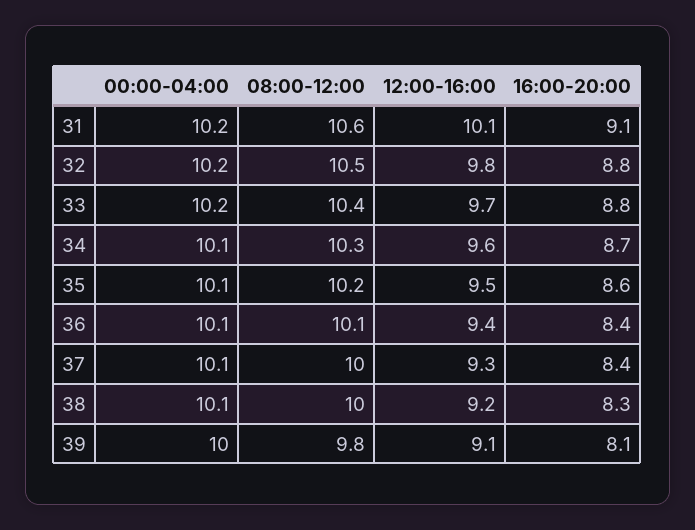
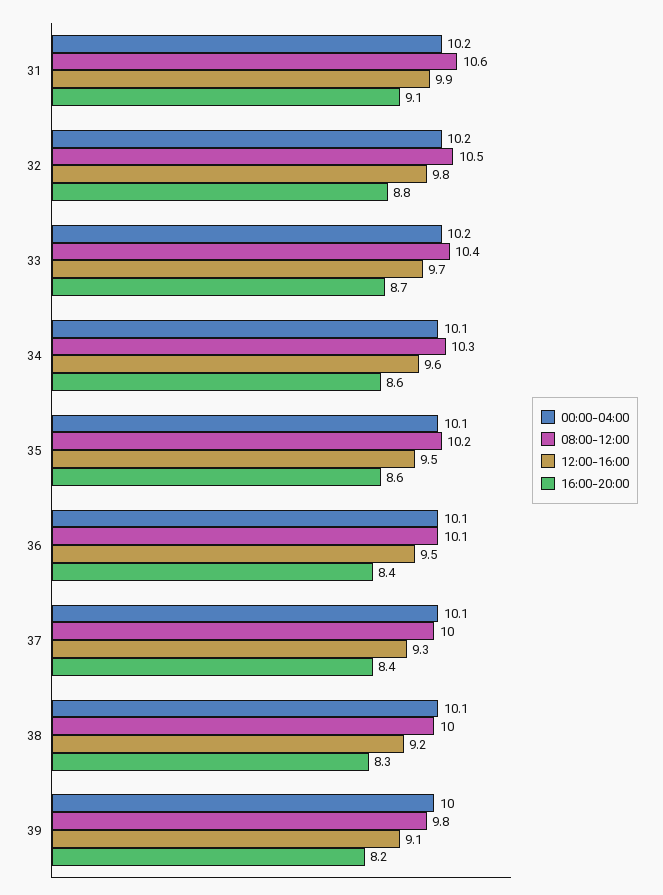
  {
    "00:00-04:00": {
      "31": 10.2,
      "32": 10.2,
      "33": 10.2,
      "34": 10.1,
      "35": 10.1,
      "36": 10.1,
      "37": 10.1,
      "38": 10.1,
      "39": 10
    },
    "08:00-12:00": {
      "31": 10.6,
      "32": 10.5,
      "33": 10.4,
      "34": 10.3,
      "35": 10.2,
      "36": 10.1,
      "37": 10,
      "38": 10,
      "39": 9.8
    },
    "12:00-16:00": {
-     "31": 10.1,
+     "31": 9.9,
      "32": 9.8,
      "33": 9.7,
      "34": 9.6,
      "35": 9.5,
-     "36": 9.4,
+     "36": 9.5,
      "37": 9.3,
      "38": 9.2,
      "39": 9.1
    },
    "16:00-20:00": {
      "31": 9.1,
      "32": 8.8,
-     "33": 8.8,
+     "33": 8.7,
-     "34": 8.7,
+     "34": 8.6,
      "35": 8.6,
      "36": 8.4,
      "37": 8.4,
      "38": 8.3,
-     "39": 8.1
+     "39": 8.2
    }
  }

